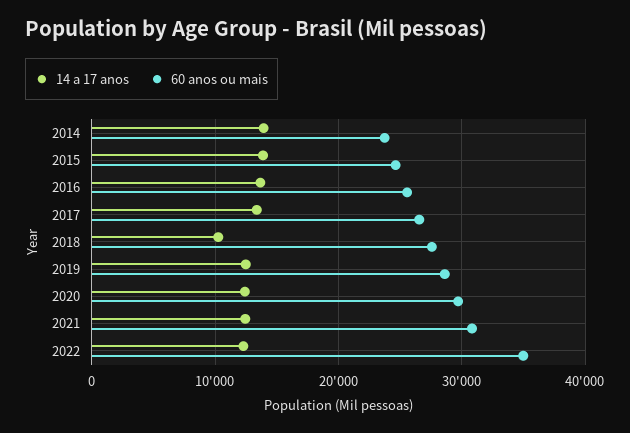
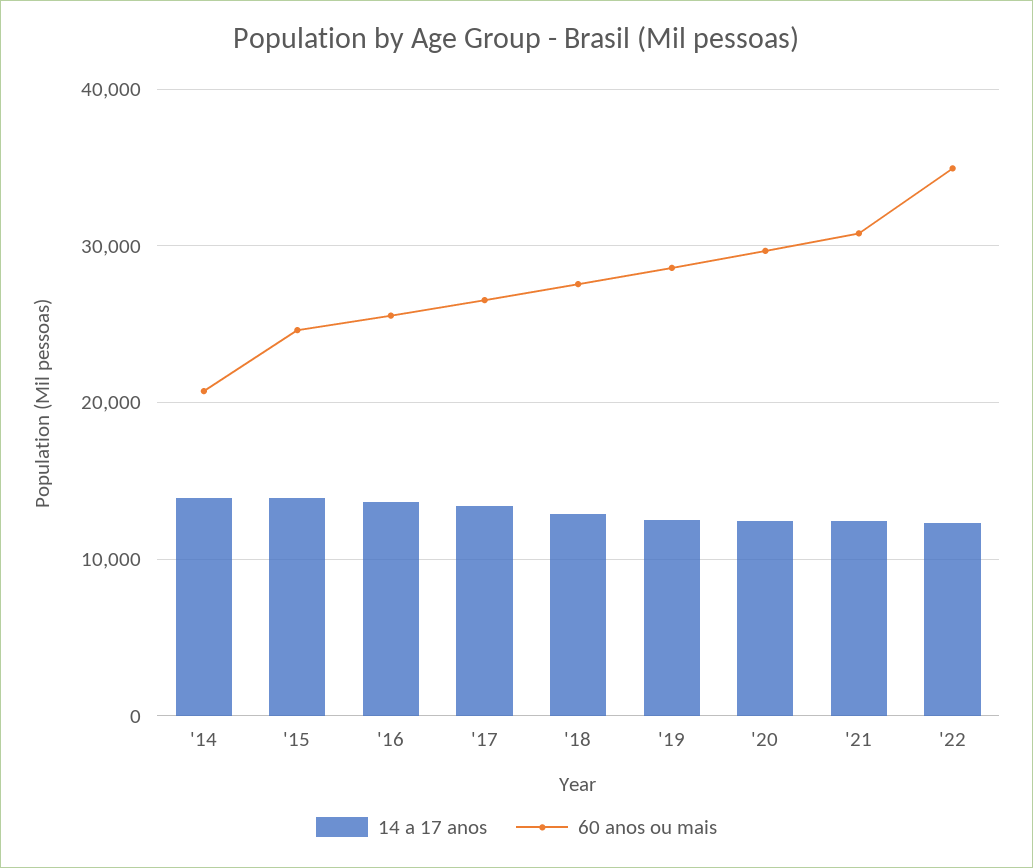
  {
    "14 a 17 anos": {
      "2014": 14000,
      "2015": 14000,
      "2016": 14000,
      "2017": 13000,
-     "2018": 10000,
+     "2018": 13000,
      "2019": 12000,
      "2020": 12000,
      "2021": 12000,
      "2022": 12000
    },
    "60 anos ou mais": {
-     "2014": 24000,
+     "2014": 21000,
      "2015": 25000,
      "2016": 26000,
      "2017": 27000,
      "2018": 28000,
      "2019": 29000,
      "2020": 30000,
      "2021": 31000,
      "2022": 35000
    }
  }

